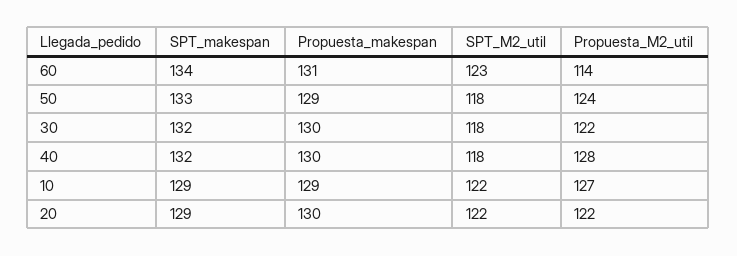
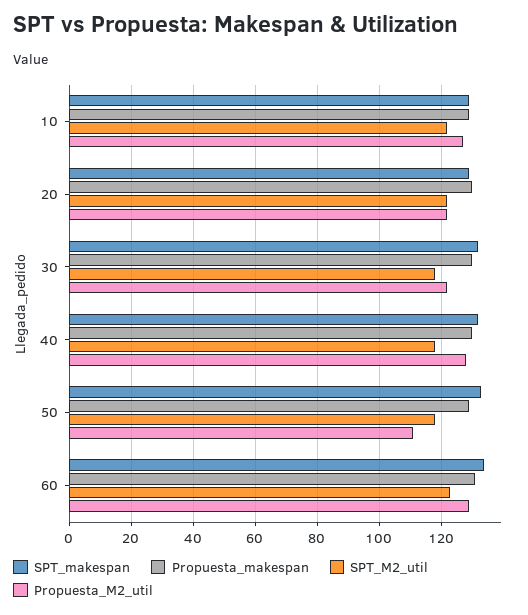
  {
    "SPT_makespan": {
      "60": 134,
      "50": 133,
      "30": 132,
      "40": 132,
      "10": 129,
      "20": 129
    },
    "Propuesta_makespan": {
      "60": 131,
      "50": 129,
      "30": 130,
      "40": 130,
      "10": 129,
      "20": 130
    },
    "SPT_M2_util": {
      "60": 123,
      "50": 118,
      "30": 118,
      "40": 118,
      "10": 122,
      "20": 122
    },
    "Propuesta_M2_util": {
-     "60": 114,
+     "60": 130,
-     "50": 124,
+     "50": 110,
      "30": 122,
      "40": 128,
      "10": 127,
      "20": 122
    }
  }

